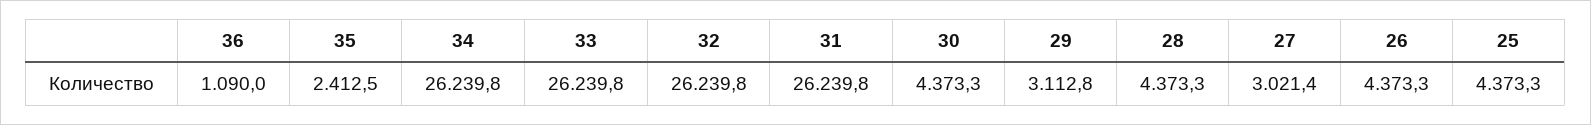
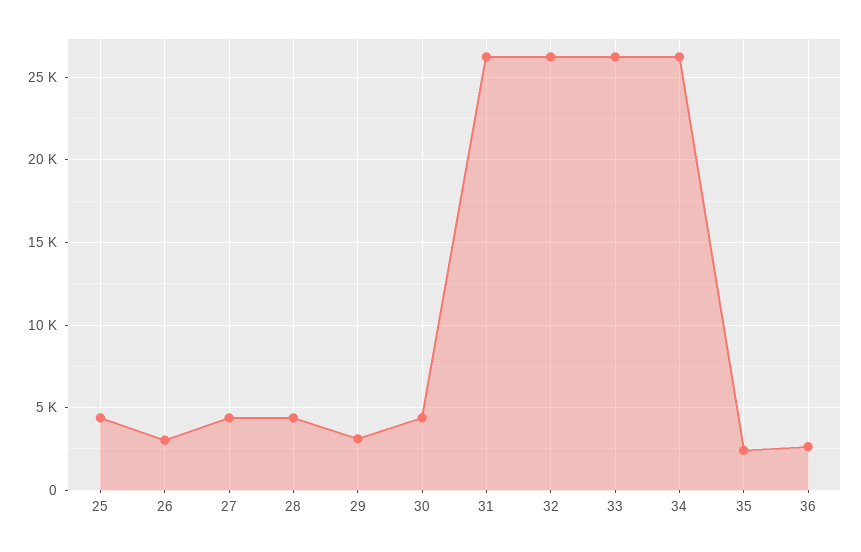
  {
-   "36": 1090,
+   "36": 2500,
    "35": 2412.5,
    "34": 26239.8,
    "33": 26239.8,
    "32": 26239.8,
    "31": 26239.8,
    "30": 4373.3,
    "29": 3112.8,
    "28": 4373.3,
-   "27": 3021.4,
+   "27": 4500,
-   "26": 4373.3,
+   "26": 3000,
    "25": 4373.3
  }

